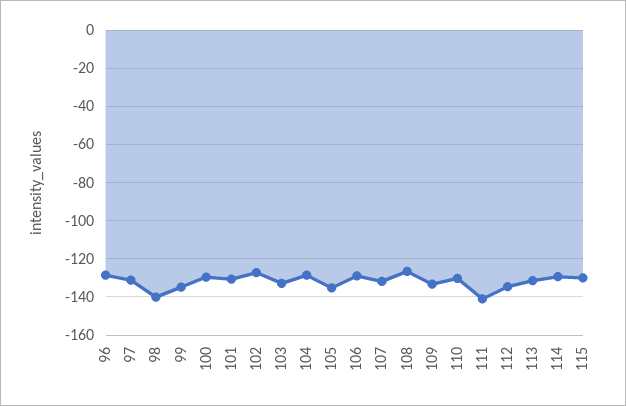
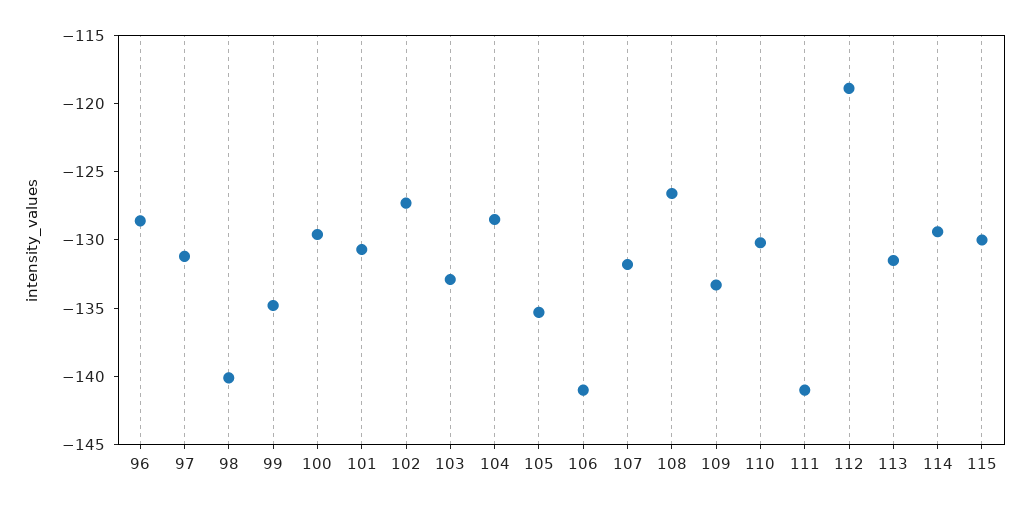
  {
    "96": -129,
    "97": -131,
    "98": -140,
    "99": -135,
    "100": -130,
    "101": -131,
    "102": -127,
    "103": -133,
    "104": -129,
    "105": -135,
-   "106": -130,
+   "106": -141,
    "107": -132,
    "108": -127,
    "109": -133,
    "110": -130,
    "111": -141,
-   "112": -135,
+   "112": -119,
    "113": -132,
    "114": -129,
    "115": -130
  }

